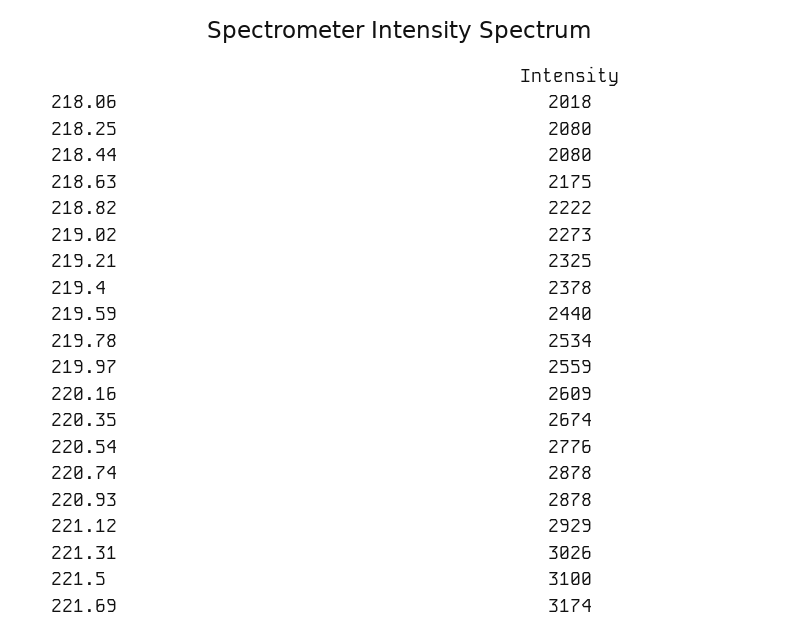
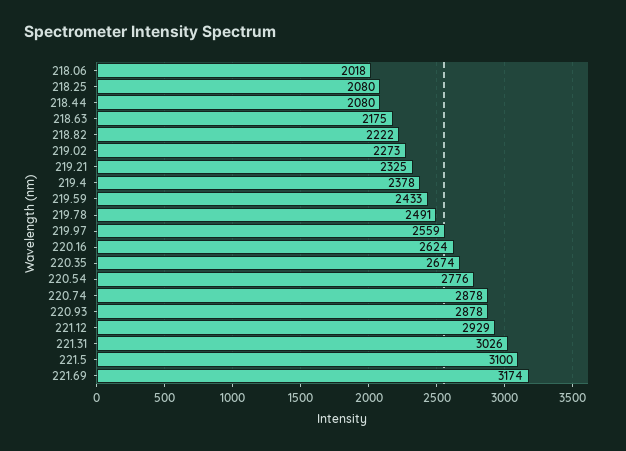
  {
    "218.06": 2018,
    "218.25": 2080,
    "218.44": 2080,
    "218.63": 2175,
    "218.82": 2222,
    "219.02": 2273,
    "219.21": 2325,
    "219.4": 2378,
-   "219.59": 2440,
+   "219.59": 2433,
-   "219.78": 2534,
+   "219.78": 2491,
    "219.97": 2559,
-   "220.16": 2609,
+   "220.16": 2624,
    "220.35": 2674,
    "220.54": 2776,
    "220.74": 2878,
    "220.93": 2878,
    "221.12": 2929,
    "221.31": 3026,
    "221.5": 3100,
    "221.69": 3174
  }

